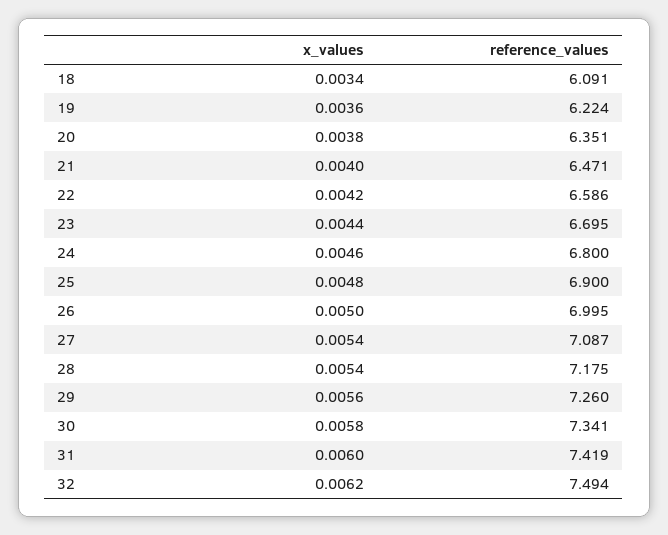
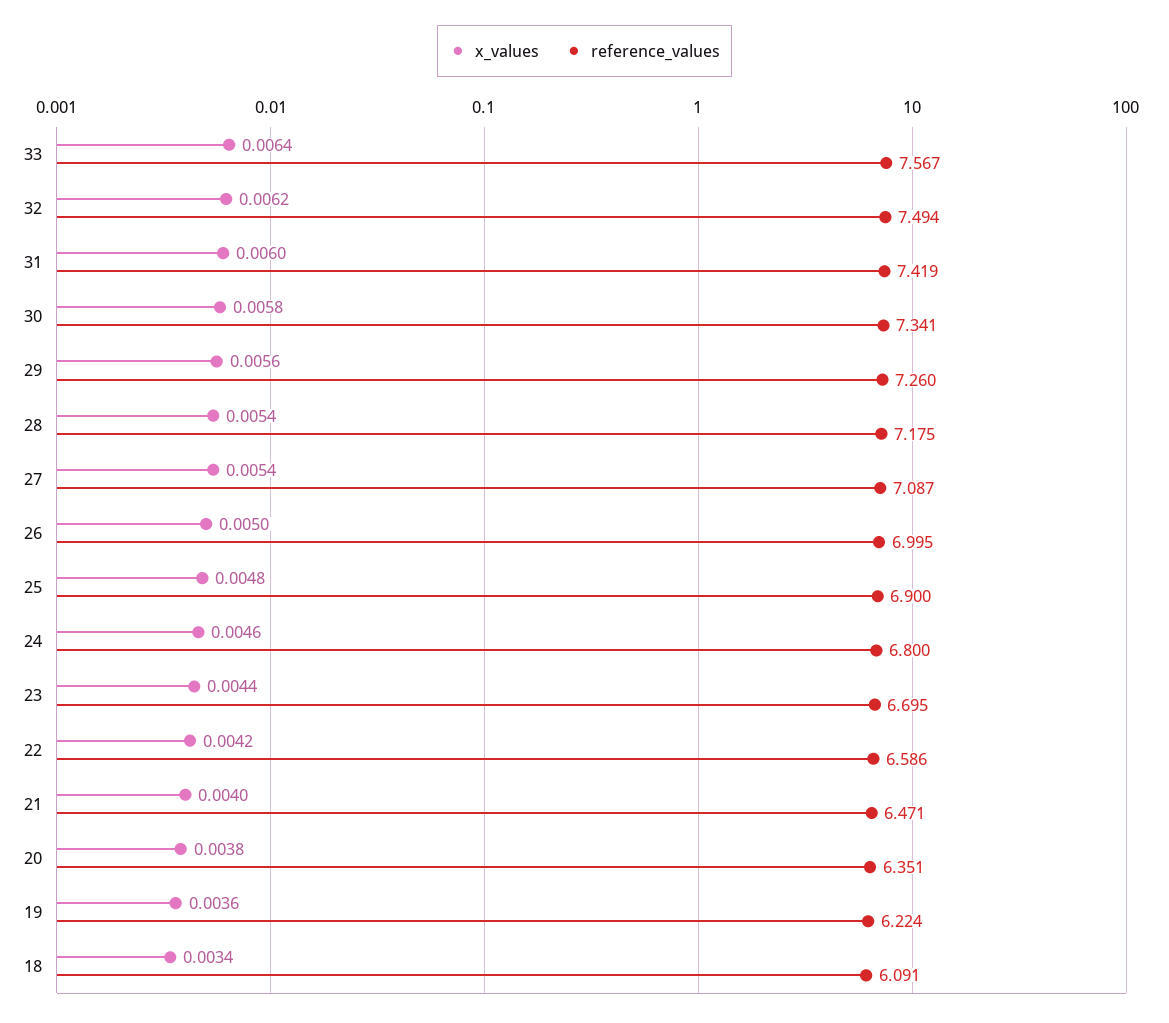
  {
    "x_values": {
      "18": 0.0034,
      "19": 0.0036,
      "20": 0.0038,
      "21": 0.004,
      "22": 0.0042,
      "23": 0.0044,
      "24": 0.0046,
      "25": 0.0048,
      "26": 0.005,
      "27": 0.0054,
      "28": 0.0054,
      "29": 0.0056,
      "30": 0.0058,
      "31": 0.006,
-     "32": 0.0062
+     "32": 0.0062,
+     "33": 0.0064
    },
    "reference_values": {
      "18": 6.091,
      "19": 6.224,
      "20": 6.351,
      "21": 6.471,
      "22": 6.586,
      "23": 6.695,
      "24": 6.8,
      "25": 6.9,
      "26": 6.995,
      "27": 7.087,
      "28": 7.175,
      "29": 7.26,
      "30": 7.341,
      "31": 7.419,
-     "32": 7.494
+     "32": 7.494,
+     "33": 7.567
    }
  }

